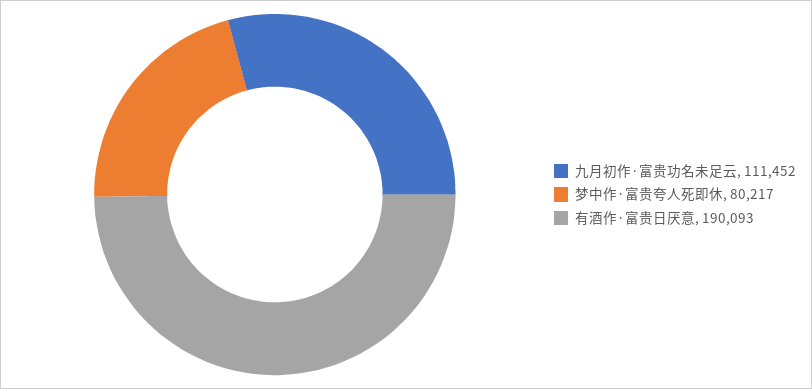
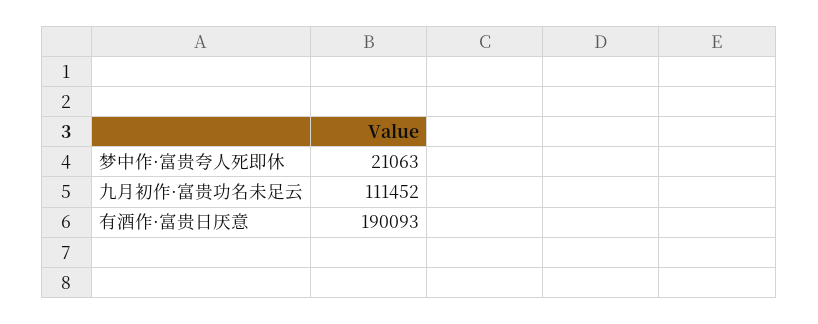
  {
    "九月初作·富贵功名未足云": 111452,
-   "梦中作·富贵夸人死即休": 80217,
+   "梦中作·富贵夸人死即休": 21063,
    "有酒作·富贵日厌意": 190093
  }

